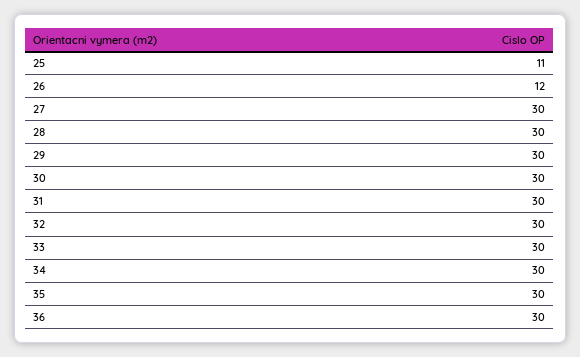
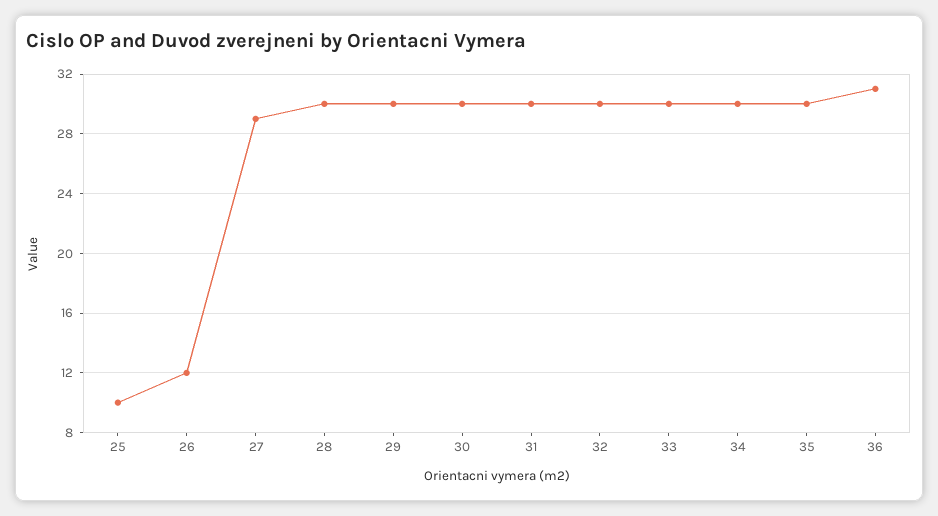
  {
-   "25": 11,
+   "25": 10,
    "26": 12,
-   "27": 30,
+   "27": 29,
    "28": 30,
    "29": 30,
    "30": 30,
    "31": 30,
    "32": 30,
    "33": 30,
    "34": 30,
    "35": 30,
-   "36": 30
+   "36": 31
  }

